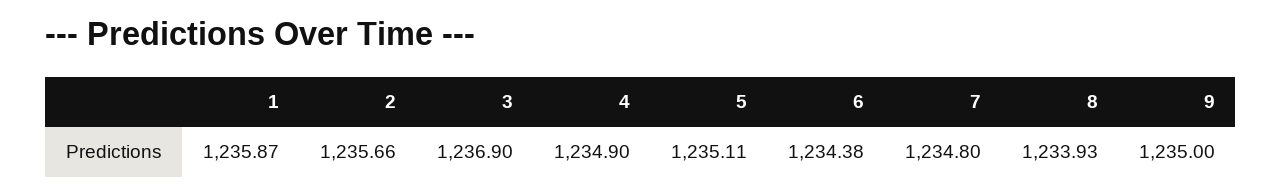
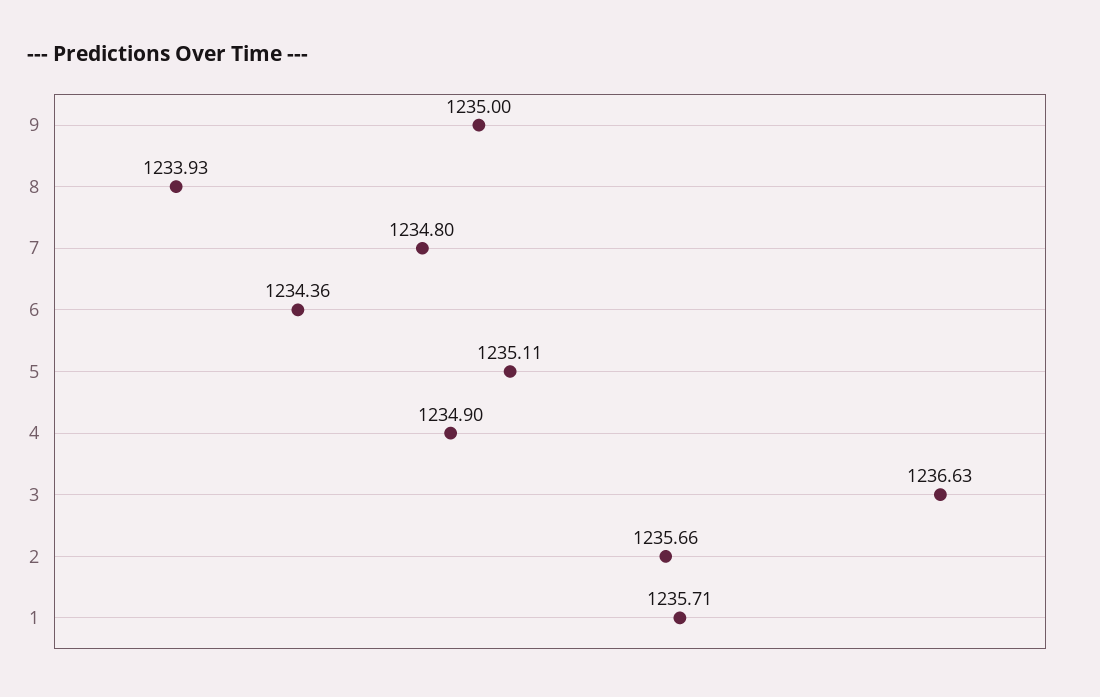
  {
-   "1": 1235.87,
+   "1": 1235.71,
    "2": 1235.66,
-   "3": 1236.9,
+   "3": 1236.63,
    "4": 1234.9,
    "5": 1235.11,
-   "6": 1234.38,
+   "6": 1234.36,
    "7": 1234.8,
    "8": 1233.93,
    "9": 1235
  }

